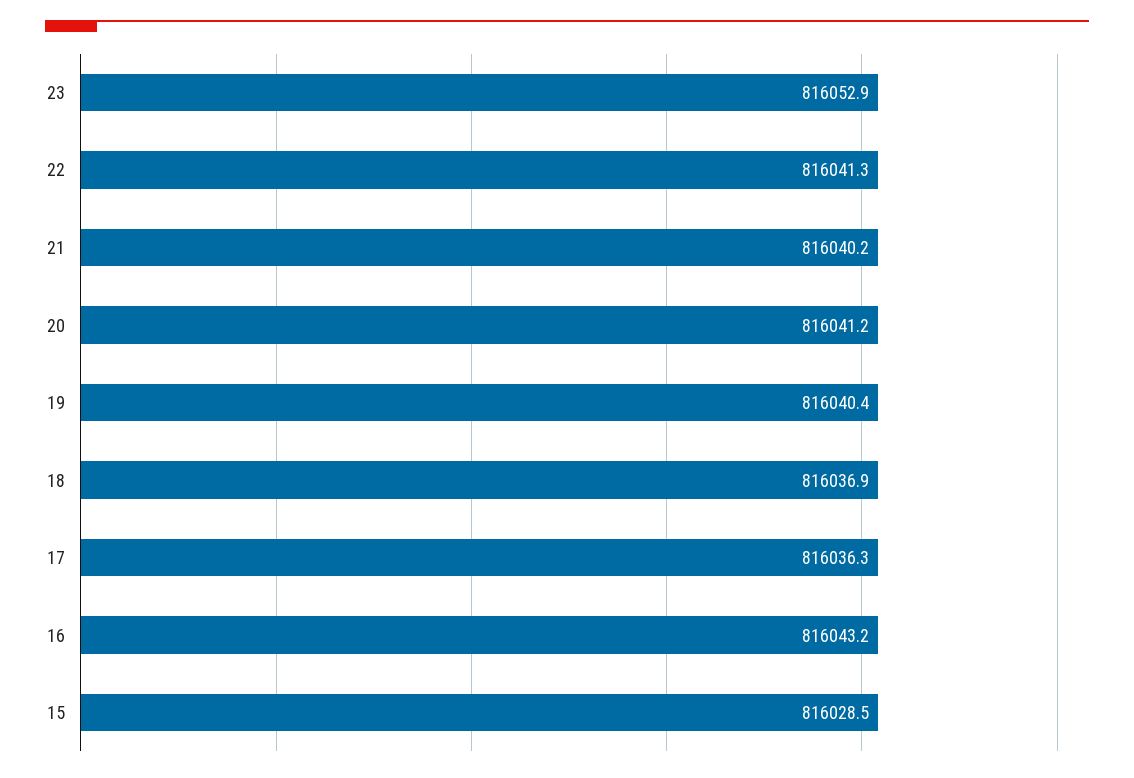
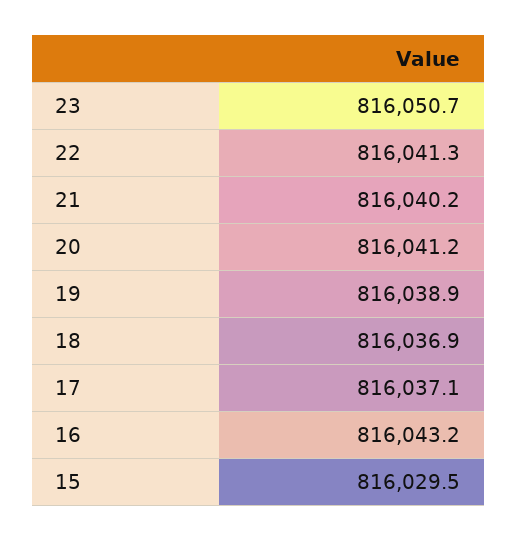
  {
-   "23": 816052.9,
+   "23": 816050.7,
    "22": 816041.3,
    "21": 816040.2,
    "20": 816041.2,
-   "19": 816040.4,
+   "19": 816038.9,
    "18": 816036.9,
-   "17": 816036.3,
+   "17": 816037.1,
    "16": 816043.2,
-   "15": 816028.5
+   "15": 816029.5
  }

